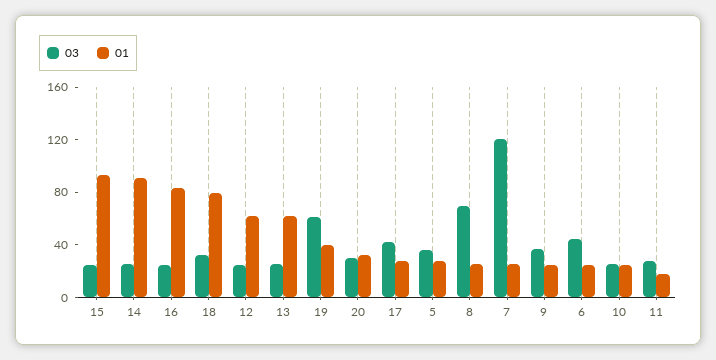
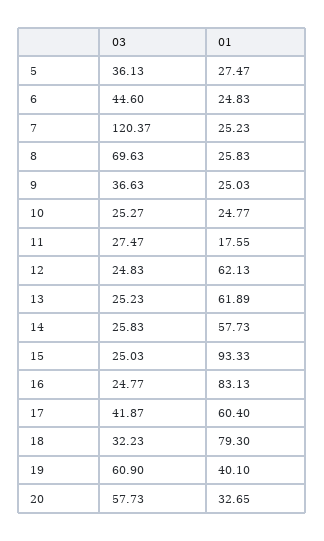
  {
    "03": {
      "15": 25.03,
      "14": 25.83,
      "16": 24.77,
      "18": 32.23,
      "12": 24.83,
      "13": 25.23,
      "19": 60.9,
-     "20": 30,
+     "20": 57.73,
      "17": 41.87,
      "5": 36.13,
      "8": 69.63,
      "7": 120.37,
      "9": 36.63,
      "6": 44.6,
      "10": 25.27,
      "11": 27.47
    },
    "01": {
      "15": 93.33,
-     "14": 90,
+     "14": 57.73,
      "16": 83.13,
      "18": 79.3,
      "12": 62.13,
      "13": 61.89,
      "19": 40.1,
      "20": 32.65,
-     "17": 30,
+     "17": 60.4,
      "5": 27.47,
      "8": 25.83,
      "7": 25.23,
      "9": 25.03,
      "6": 24.83,
      "10": 24.77,
      "11": 17.55
    }
  }

